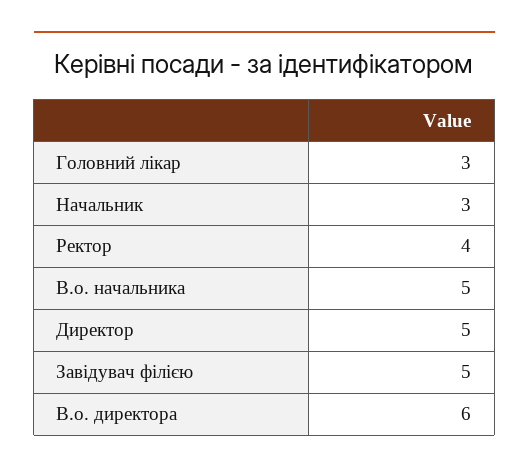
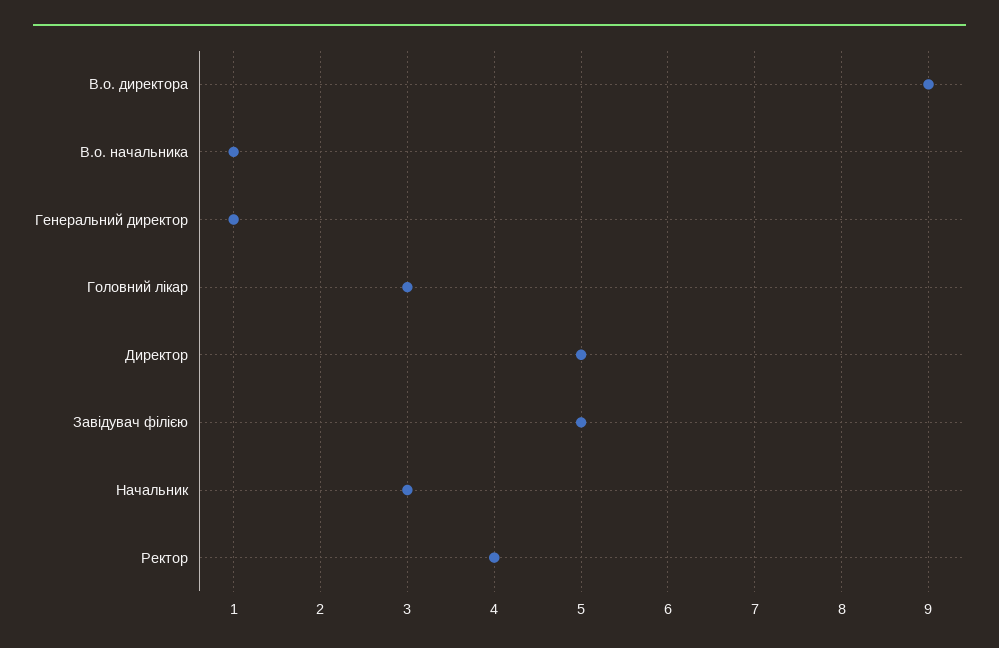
  {
    "Головний лікар": 3,
    "Начальник": 3,
    "Ректор": 4,
-   "В.о. начальника": 5,
+   "В.о. начальника": 1,
    "Директор": 5,
    "Завідувач філією": 5,
-   "В.о. директора": 6
+   "В.о. директора": 9,
+   "Генеральний директор": 1
  }

